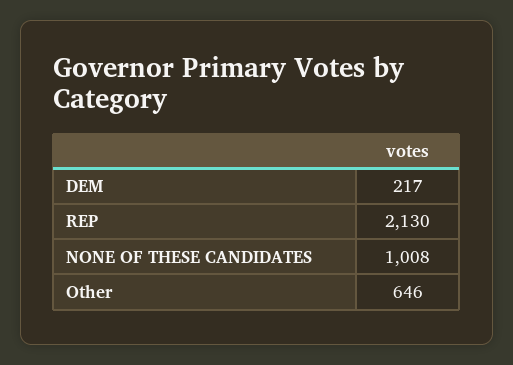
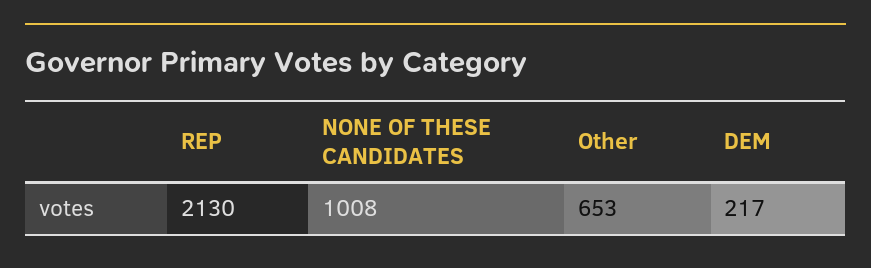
  {
    "DEM": 217,
    "REP": 2130,
    "NONE OF THESE CANDIDATES": 1008,
-   "Other": 646
+   "Other": 653
  }

